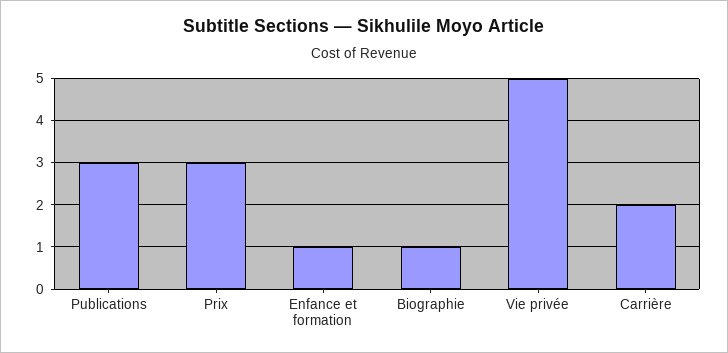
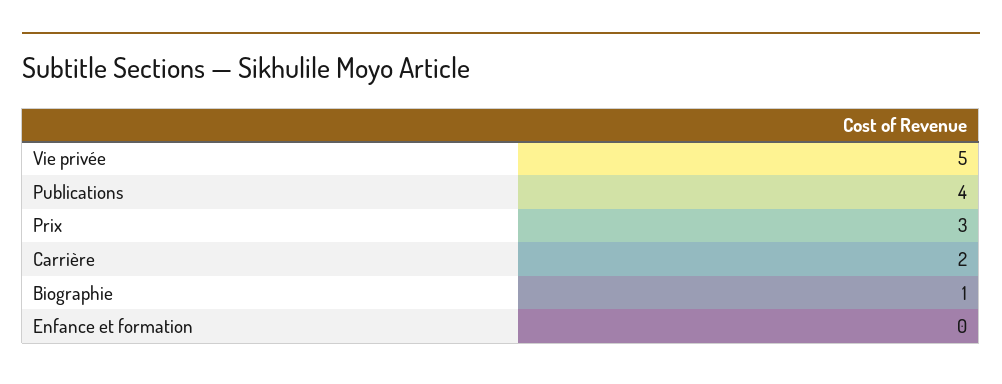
  {
-   "Publications": 3,
+   "Publications": 4,
    "Prix": 3,
-   "Enfance et formation": 1,
+   "Enfance et formation": 0,
    "Biographie": 1,
    "Vie privée": 5,
    "Carrière": 2
  }

